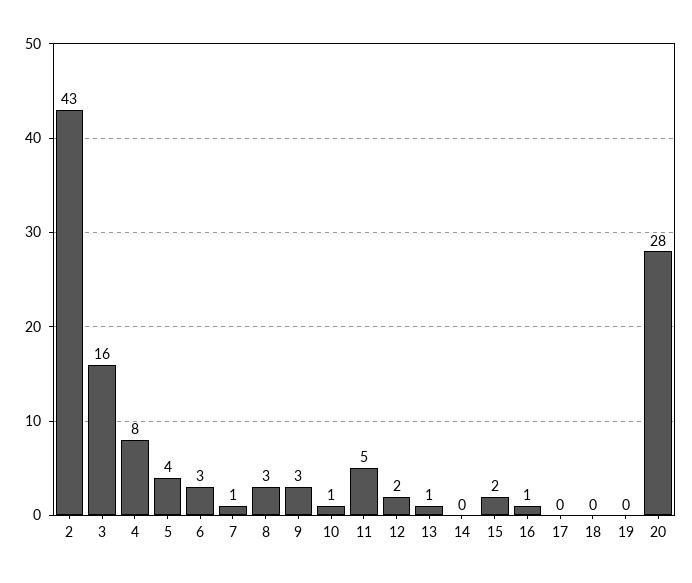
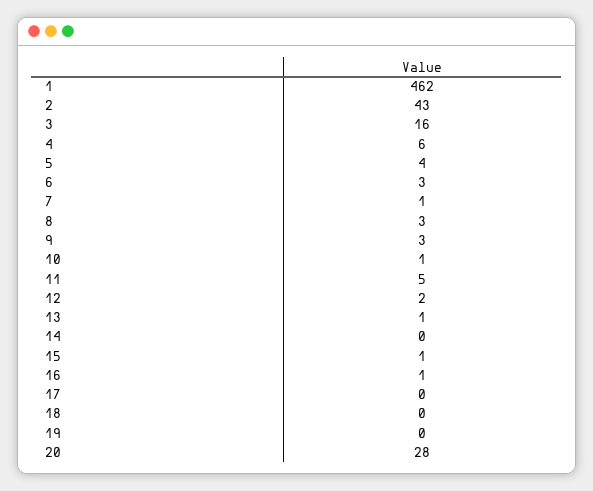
  {
    "2": 43,
    "3": 16,
-   "4": 8,
+   "4": 6,
    "5": 4,
    "6": 3,
    "7": 1,
    "8": 3,
    "9": 3,
    "10": 1,
    "11": 5,
    "12": 2,
    "13": 1,
    "14": 0,
-   "15": 2,
+   "15": 1,
    "16": 1,
    "17": 0,
    "18": 0,
    "19": 0,
-   "20": 28
+   "20": 28,
+   "1": 462
  }

